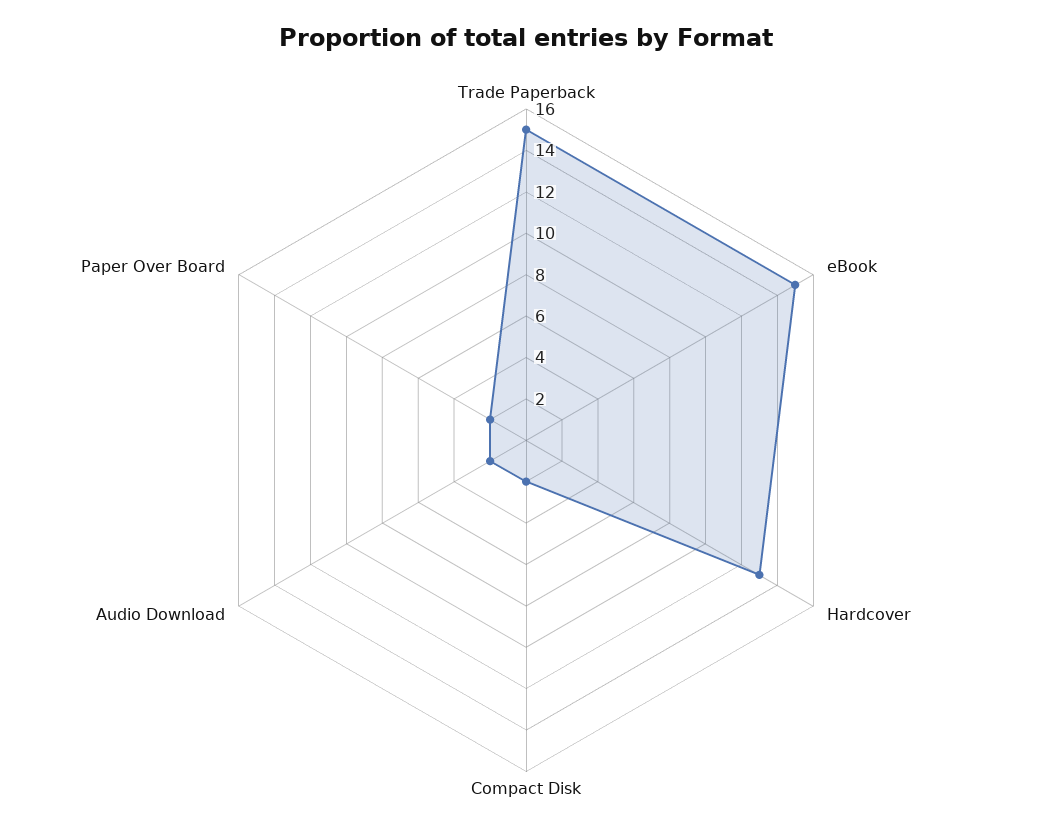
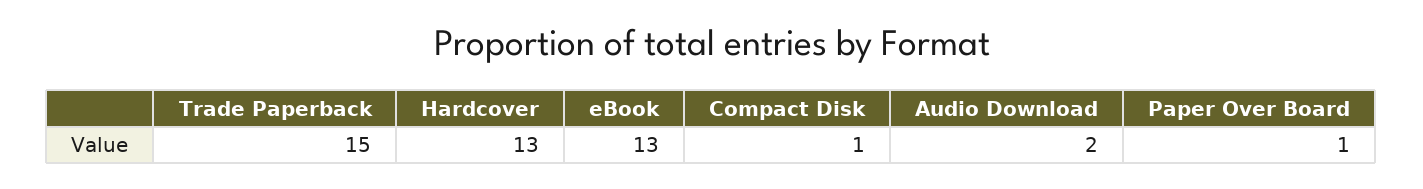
  {
    "Trade Paperback": 15,
-   "eBook": 15,
+   "eBook": 13,
    "Hardcover": 13,
-   "Compact Disk": 2,
+   "Compact Disk": 1,
    "Audio Download": 2,
-   "Paper Over Board": 2
+   "Paper Over Board": 1
  }

